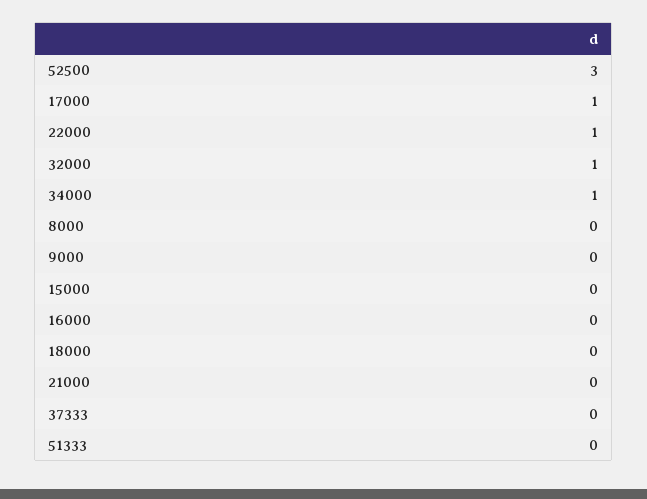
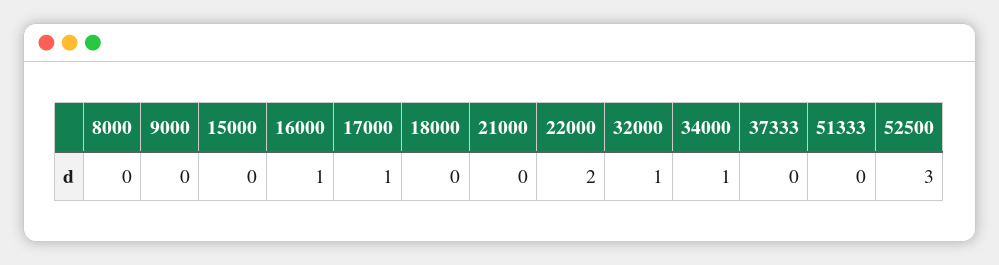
  {
    "52500": 3,
    "17000": 1,
-   "22000": 1,
+   "22000": 2,
    "32000": 1,
    "34000": 1,
    "8000": 0,
    "9000": 0,
    "15000": 0,
-   "16000": 0,
+   "16000": 1,
    "18000": 0,
    "21000": 0,
    "37333": 0,
    "51333": 0
  }

